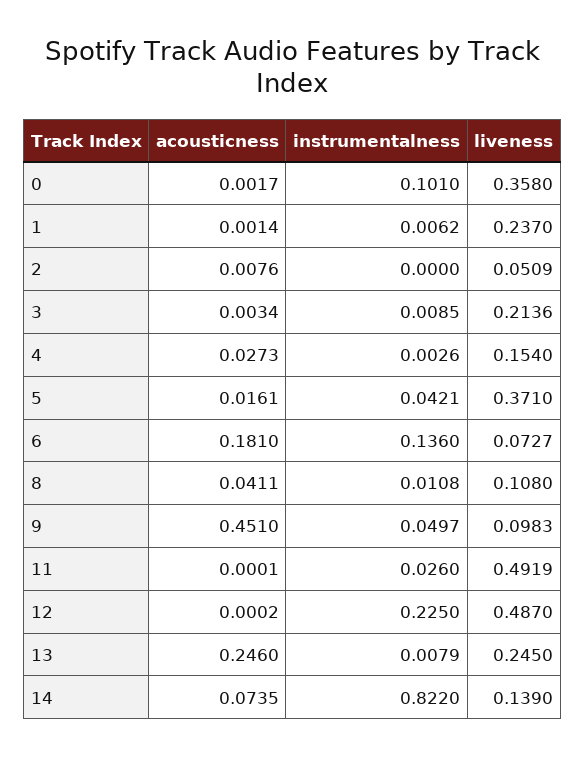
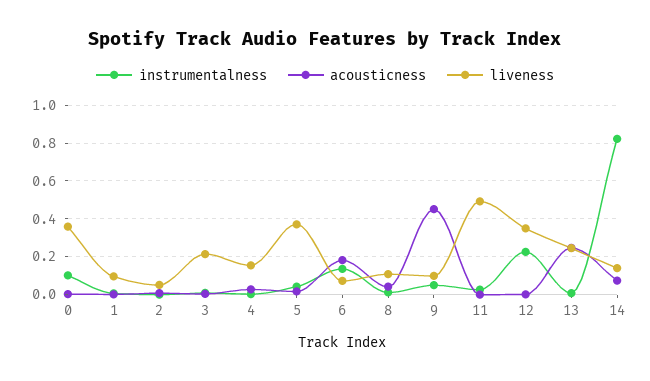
  {
    "acousticness": {
      "0": 0.0017,
      "1": 0.0014,
      "2": 0.0076,
      "3": 0.0034,
      "4": 0.0273,
      "5": 0.0161,
      "6": 0.181,
      "8": 0.0411,
      "9": 0.451,
      "11": 0.0001,
      "12": 0.0002,
      "13": 0.246,
      "14": 0.0735
    },
    "instrumentalness": {
      "0": 0.101,
      "1": 0.0062,
      "2": 0,
      "3": 0.0085,
      "4": 0.0026,
      "5": 0.0421,
      "6": 0.136,
      "8": 0.0108,
      "9": 0.0497,
      "11": 0.026,
      "12": 0.225,
      "13": 0.0079,
      "14": 0.822
    },
    "liveness": {
      "0": 0.358,
-     "1": 0.237,
+     "1": 0.1,
      "2": 0.0509,
      "3": 0.2136,
      "4": 0.154,
      "5": 0.371,
      "6": 0.0727,
      "8": 0.108,
      "9": 0.0983,
      "11": 0.4919,
-     "12": 0.487,
+     "12": 0.35,
      "13": 0.245,
      "14": 0.139
    }
  }

